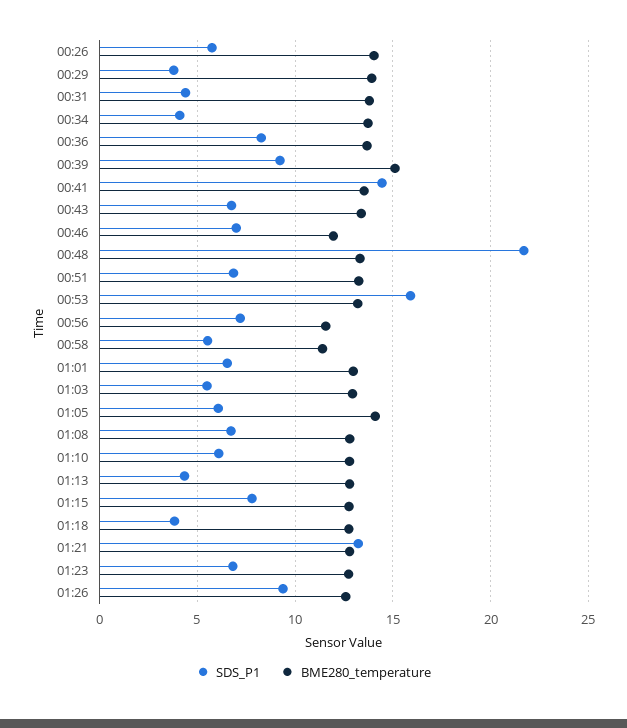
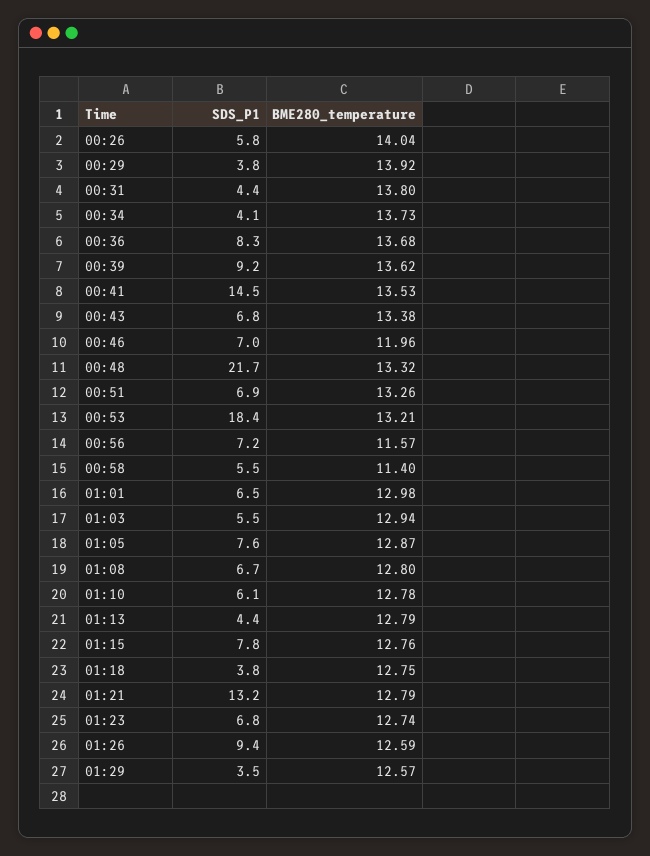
  {
    "SDS_P1": {
      "00:26": 5.8,
      "00:29": 3.8,
      "00:31": 4.4,
      "00:34": 4.1,
      "00:36": 8.3,
      "00:39": 9.2,
      "00:41": 14.5,
      "00:43": 6.8,
      "00:46": 7,
      "00:48": 21.7,
      "00:51": 6.9,
-     "00:53": 16,
+     "00:53": 18.4,
      "00:56": 7.2,
      "00:58": 5.5,
      "01:01": 6.5,
      "01:03": 5.5,
-     "01:05": 6,
+     "01:05": 7.6,
      "01:08": 6.7,
      "01:10": 6.1,
      "01:13": 4.4,
      "01:15": 7.8,
      "01:18": 3.8,
      "01:21": 13.2,
      "01:23": 6.8,
-     "01:26": 9.4
+     "01:26": 9.4,
+     "01:29": 3.5
    },
    "BME280_temperature": {
      "00:26": 14.04,
      "00:29": 13.92,
      "00:31": 13.8,
      "00:34": 13.73,
      "00:36": 13.68,
-     "00:39": 15,
+     "00:39": 13.62,
      "00:41": 13.53,
      "00:43": 13.38,
      "00:46": 11.96,
      "00:48": 13.32,
      "00:51": 13.26,
      "00:53": 13.21,
      "00:56": 11.57,
      "00:58": 11.4,
      "01:01": 12.98,
      "01:03": 12.94,
-     "01:05": 14,
+     "01:05": 12.87,
      "01:08": 12.8,
      "01:10": 12.78,
      "01:13": 12.79,
      "01:15": 12.76,
      "01:18": 12.75,
      "01:21": 12.79,
      "01:23": 12.74,
-     "01:26": 12.59
+     "01:26": 12.59,
+     "01:29": 12.57
    }
  }

